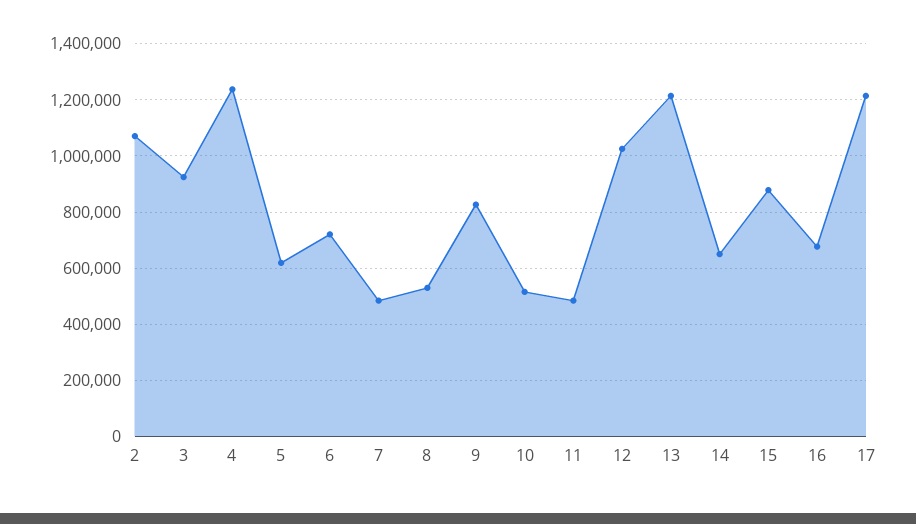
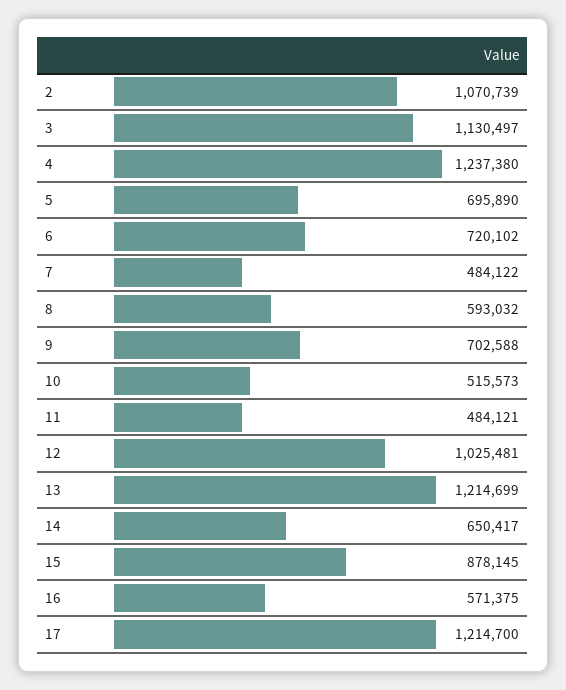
  {
    "2": 1070739,
-   "3": 925000,
+   "3": 1130497,
    "4": 1237380,
-   "5": 625000,
+   "5": 695890,
    "6": 720102,
    "7": 484122,
-   "8": 525000,
+   "8": 593032,
-   "9": 825000,
+   "9": 702588,
    "10": 515573,
    "11": 484121,
    "12": 1025481,
    "13": 1214699,
    "14": 650417,
    "15": 878145,
-   "16": 675000,
+   "16": 571375,
    "17": 1214700
  }

